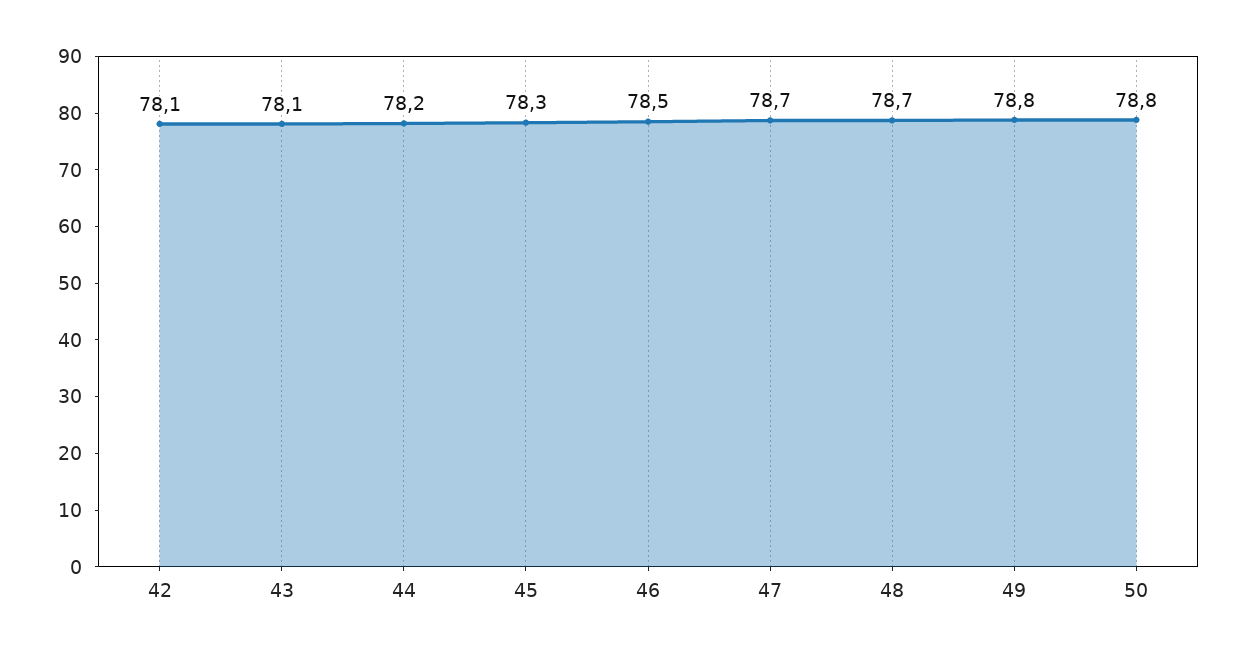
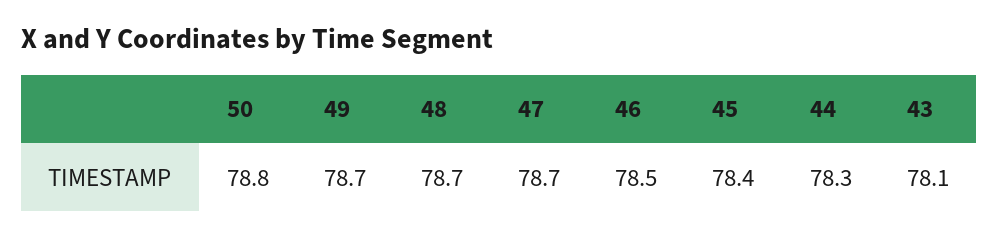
  {
-   "42": 78.1,
    "43": 78.1,
-   "44": 78.2,
+   "44": 78.3,
-   "45": 78.3,
+   "45": 78.4,
    "46": 78.5,
    "47": 78.7,
    "48": 78.7,
-   "49": 78.8,
+   "49": 78.7,
    "50": 78.8
  }

